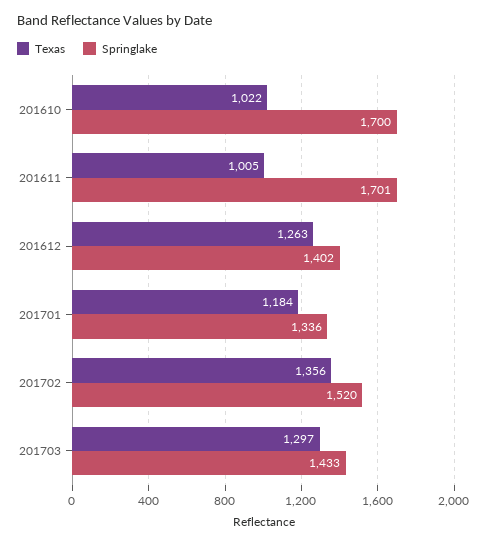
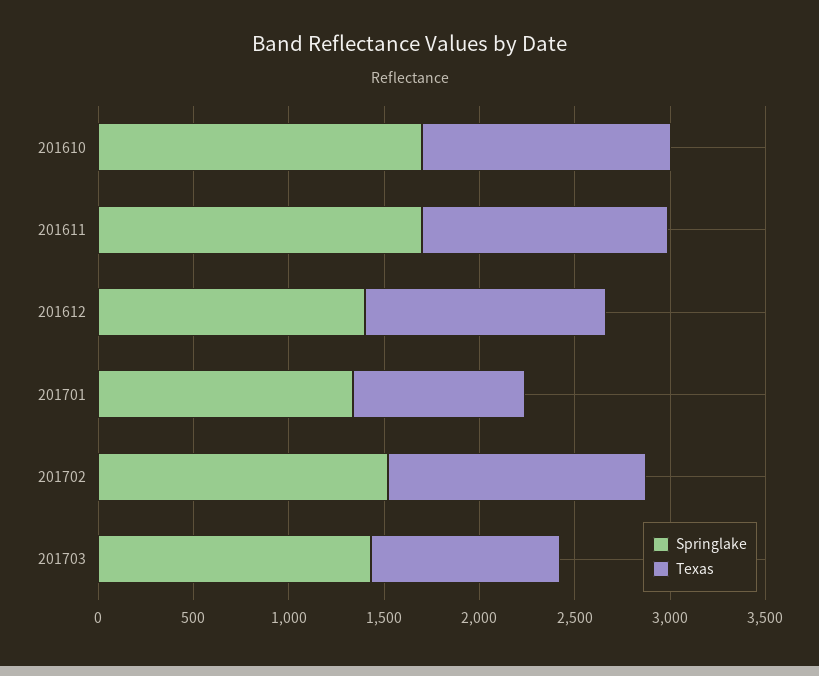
  {
    "Texas": {
-     "201610": 1022,
+     "201610": 1300,
-     "201611": 1005,
+     "201611": 1300,
      "201612": 1263,
-     "201701": 1184,
+     "201701": 900,
      "201702": 1356,
-     "201703": 1297
+     "201703": 1000
    },
    "Springlake": {
      "201610": 1700,
      "201611": 1701,
      "201612": 1402,
      "201701": 1336,
      "201702": 1520,
      "201703": 1433
    }
  }

